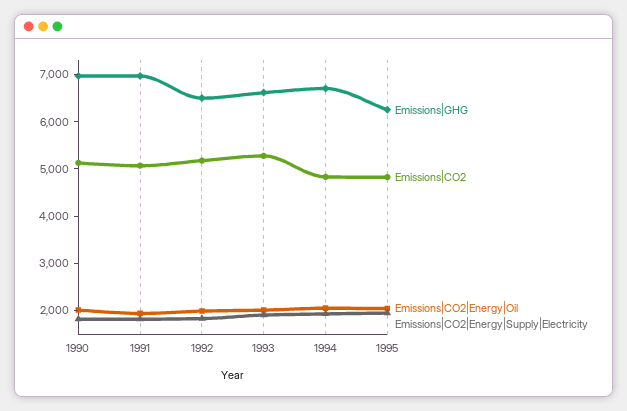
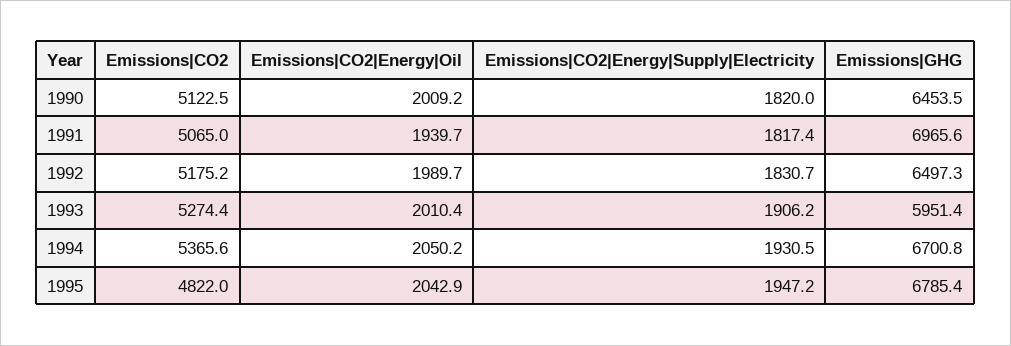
  {
    "Emissions|GHG": {
-     "1990": 7000,
+     "1990": 6453.5,
      "1991": 6965.6,
      "1992": 6497.3,
-     "1993": 6600,
+     "1993": 5951.4,
      "1994": 6700.8,
-     "1995": 6200
+     "1995": 6785.4
    },
    "Emissions|CO2": {
      "1990": 5122.5,
      "1991": 5065,
      "1992": 5175.2,
      "1993": 5274.4,
-     "1994": 4800,
+     "1994": 5365.6,
      "1995": 4822
    },
    "Emissions|CO2|Energy|Oil": {
      "1990": 2009.2,
      "1991": 1939.7,
      "1992": 1989.7,
      "1993": 2010.4,
      "1994": 2050.2,
      "1995": 2042.9
    },
    "Emissions|CO2|Energy|Supply|Electricity": {
      "1990": 1820,
      "1991": 1817.4,
      "1992": 1830.7,
      "1993": 1906.2,
      "1994": 1930.5,
      "1995": 1947.2
    }
  }

